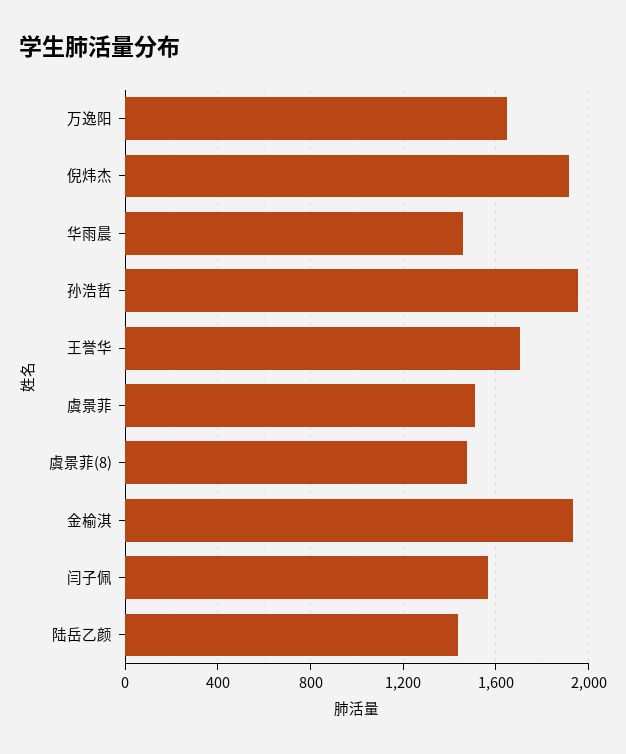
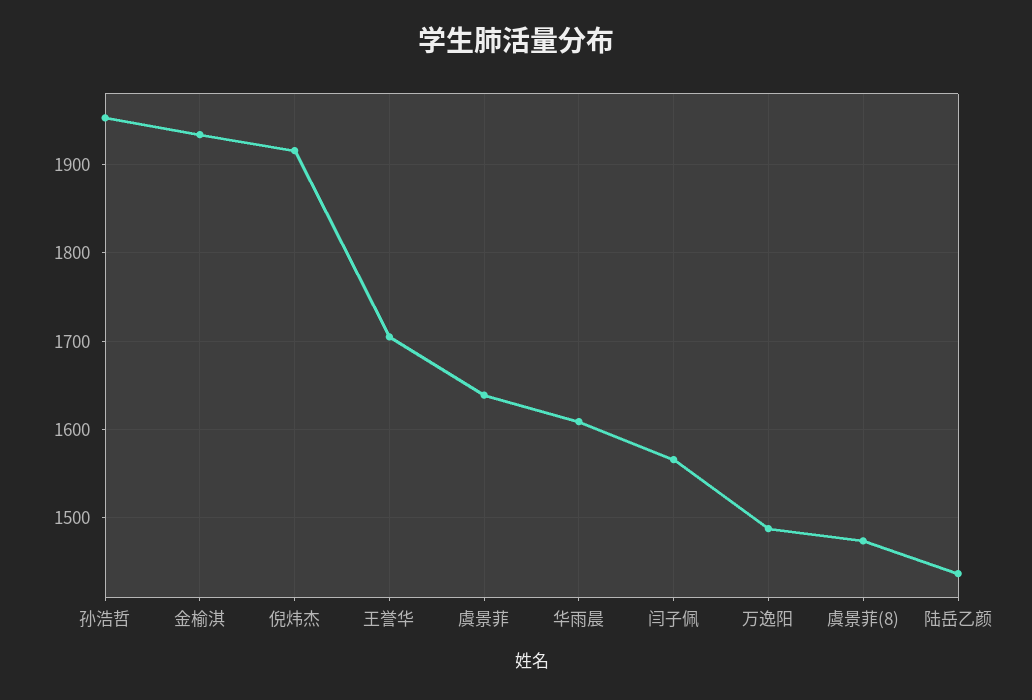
  {
-   "万逸阳": 1650,
+   "万逸阳": 1490,
    "倪炜杰": 1920,
-   "华雨晨": 1450,
+   "华雨晨": 1610,
    "孙浩哲": 1950,
    "王誉华": 1710,
-   "虞景菲": 1500,
+   "虞景菲": 1640,
    "虞景菲(8)": 1470,
    "金榆淇": 1930,
    "闫子佩": 1570,
    "陆岳乙颜": 1440
  }

